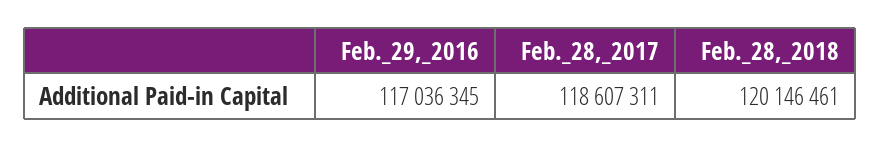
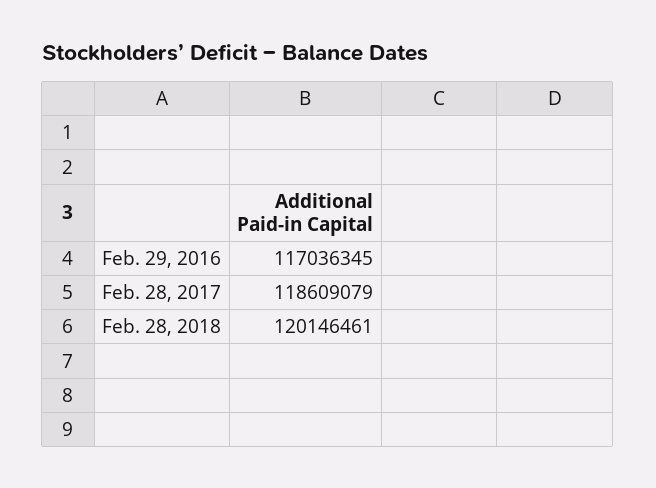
  {
    "Feb._29,_2016": 117036345,
-   "Feb._28,_2017": 118607311,
+   "Feb._28,_2017": 118609079,
    "Feb._28,_2018": 120146461
  }

